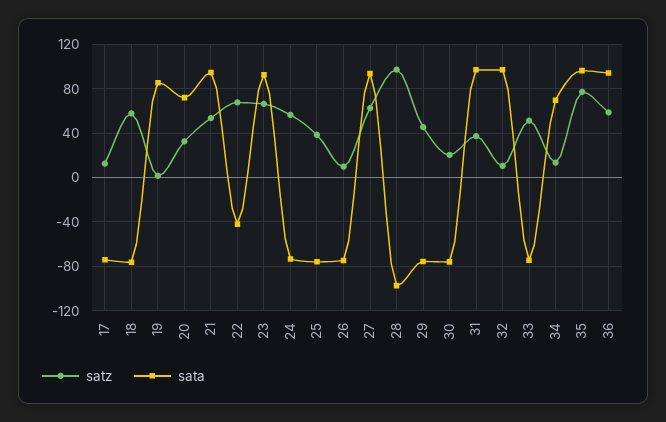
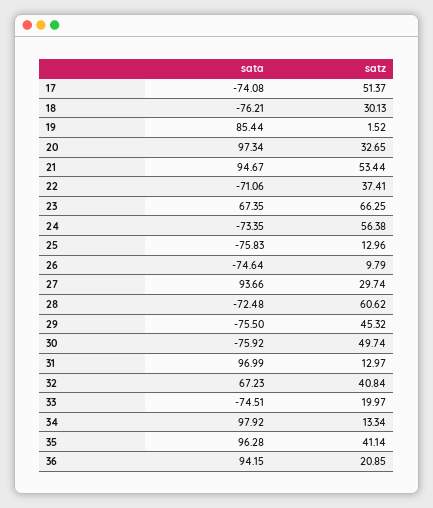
  {
    "satz": {
-     "17": 10,
+     "17": 51.37,
-     "18": 60,
+     "18": 30.13,
      "19": 1.52,
      "20": 32.65,
      "21": 53.44,
-     "22": 70,
+     "22": 37.41,
      "23": 66.25,
      "24": 56.38,
-     "25": 40,
+     "25": 12.96,
      "26": 9.79,
-     "27": 60,
+     "27": 29.74,
-     "28": 100,
+     "28": 60.62,
      "29": 45.32,
-     "30": 20,
+     "30": 49.74,
-     "31": 40,
+     "31": 12.97,
-     "32": 10,
+     "32": 40.84,
-     "33": 50,
+     "33": 19.97,
      "34": 13.34,
-     "35": 80,
+     "35": 41.14,
-     "36": 60
+     "36": 20.85
    },
    "sata": {
      "17": -74.08,
      "18": -76.21,
      "19": 85.44,
-     "20": 70,
+     "20": 97.34,
      "21": 94.67,
-     "22": -40,
+     "22": -71.06,
-     "23": 90,
+     "23": 67.35,
      "24": -73.35,
      "25": -75.83,
      "26": -74.64,
      "27": 93.66,
-     "28": -100,
+     "28": -72.48,
      "29": -75.5,
      "30": -75.92,
      "31": 96.99,
-     "32": 100,
+     "32": 67.23,
      "33": -74.51,
-     "34": 70,
+     "34": 97.92,
      "35": 96.28,
      "36": 94.15
    }
  }

